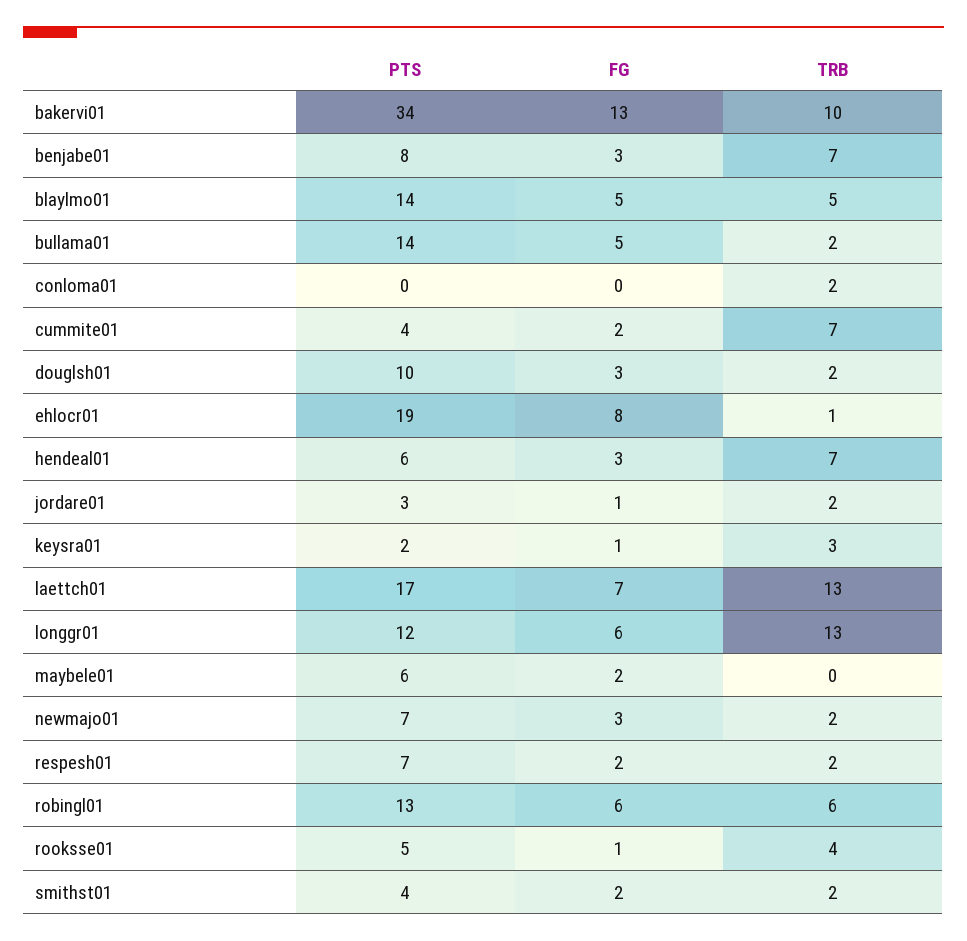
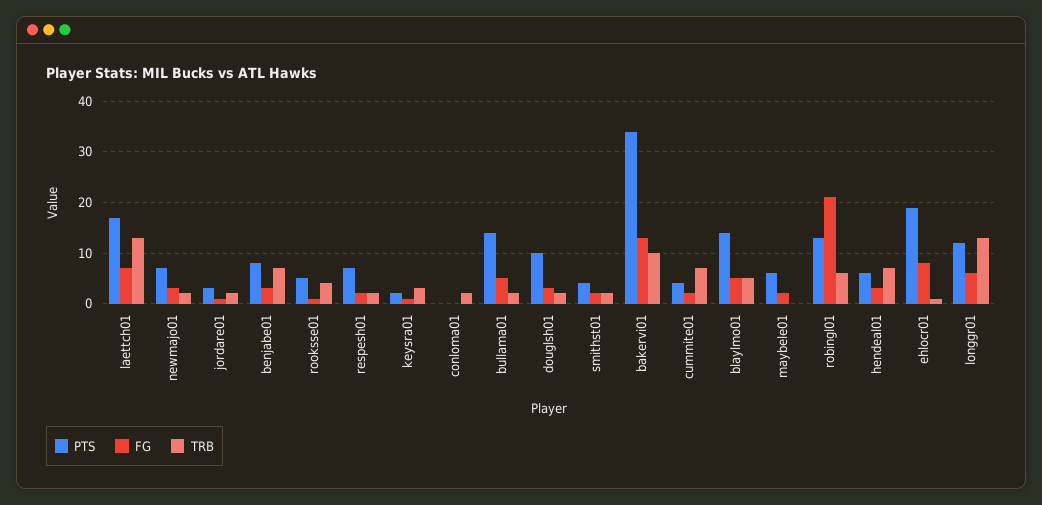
  {
    "PTS": {
      "bakervi01": 34,
      "benjabe01": 8,
      "blaylmo01": 14,
      "bullama01": 14,
      "conloma01": 0,
      "cummite01": 4,
      "douglsh01": 10,
      "ehlocr01": 19,
      "hendeal01": 6,
      "jordare01": 3,
      "keysra01": 2,
      "laettch01": 17,
      "longgr01": 12,
      "maybele01": 6,
      "newmajo01": 7,
      "respesh01": 7,
      "robingl01": 13,
      "rooksse01": 5,
      "smithst01": 4
    },
    "FG": {
      "bakervi01": 13,
      "benjabe01": 3,
      "blaylmo01": 5,
      "bullama01": 5,
      "conloma01": 0,
      "cummite01": 2,
      "douglsh01": 3,
      "ehlocr01": 8,
      "hendeal01": 3,
      "jordare01": 1,
      "keysra01": 1,
      "laettch01": 7,
      "longgr01": 6,
      "maybele01": 2,
      "newmajo01": 3,
      "respesh01": 2,
-     "robingl01": 6,
+     "robingl01": 20,
      "rooksse01": 1,
      "smithst01": 2
    },
    "TRB": {
      "bakervi01": 10,
      "benjabe01": 7,
      "blaylmo01": 5,
      "bullama01": 2,
      "conloma01": 2,
      "cummite01": 7,
      "douglsh01": 2,
      "ehlocr01": 1,
      "hendeal01": 7,
      "jordare01": 2,
      "keysra01": 3,
      "laettch01": 13,
      "longgr01": 13,
      "maybele01": 0,
      "newmajo01": 2,
      "respesh01": 2,
      "robingl01": 6,
      "rooksse01": 4,
      "smithst01": 2
    }
  }

